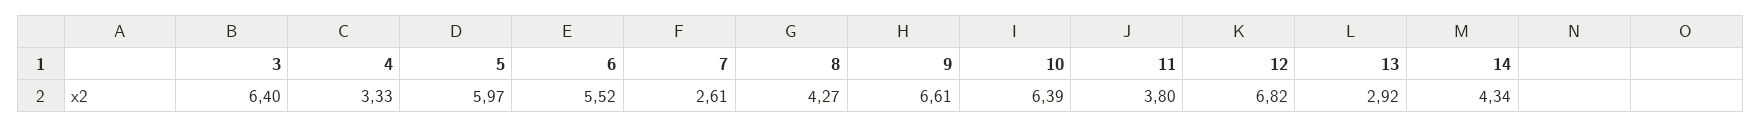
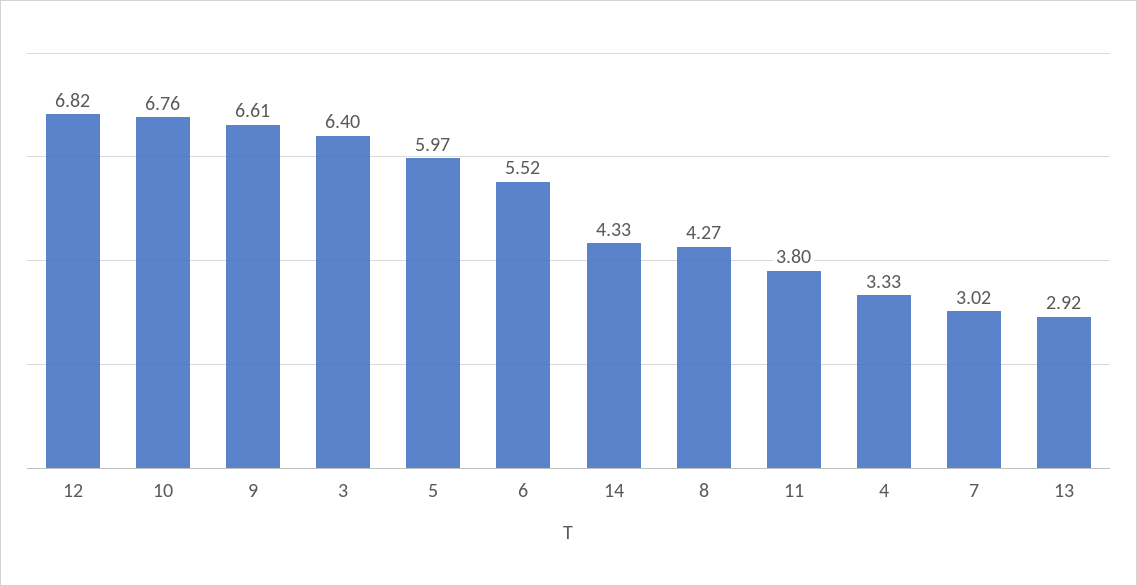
  {
    "3": 6.4,
    "4": 3.33,
    "5": 5.97,
    "6": 5.52,
-   "7": 2.61,
+   "7": 3.02,
    "8": 4.27,
    "9": 6.61,
-   "10": 6.39,
+   "10": 6.76,
    "11": 3.8,
    "12": 6.82,
    "13": 2.92,
-   "14": 4.34
+   "14": 4.33
  }

